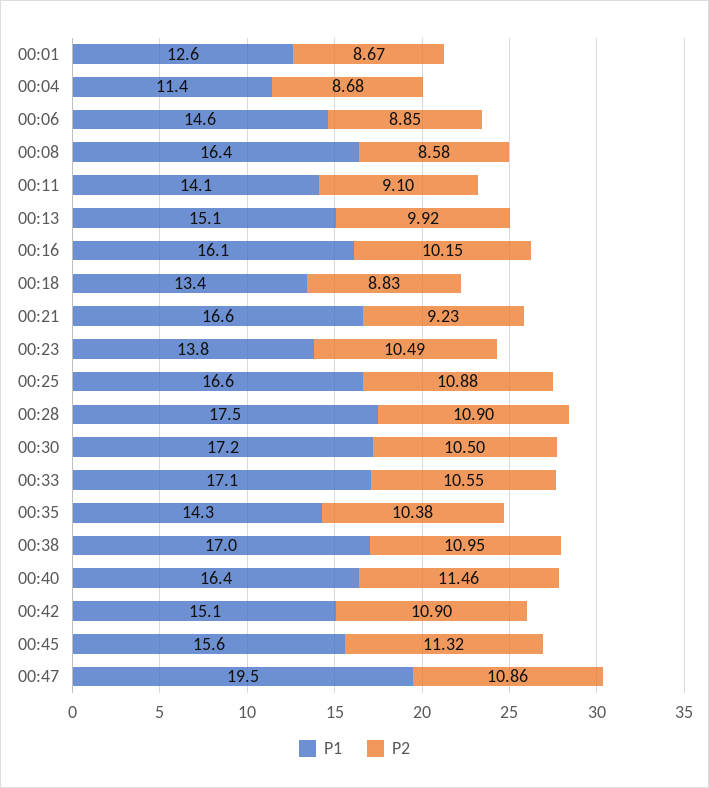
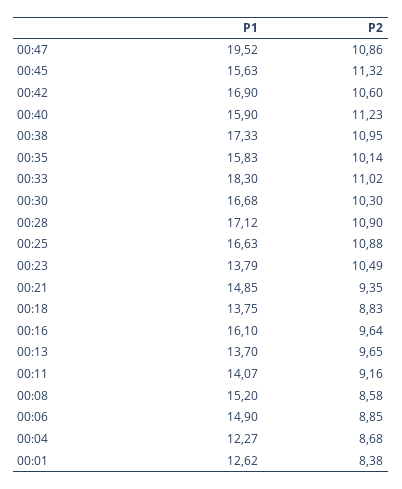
  {
    "P1": {
      "00:01": 12.62,
-     "00:04": 11.4,
+     "00:04": 12.27,
-     "00:06": 14.6,
+     "00:06": 14.9,
-     "00:08": 16.4,
+     "00:08": 15.2,
      "00:11": 14.07,
-     "00:13": 15.1,
+     "00:13": 13.7,
      "00:16": 16.1,
-     "00:18": 13.4,
+     "00:18": 13.75,
-     "00:21": 16.6,
+     "00:21": 14.85,
      "00:23": 13.79,
      "00:25": 16.63,
-     "00:28": 17.5,
+     "00:28": 17.12,
-     "00:30": 17.2,
+     "00:30": 16.68,
-     "00:33": 17.1,
+     "00:33": 18.3,
-     "00:35": 14.3,
+     "00:35": 15.83,
-     "00:38": 17,
+     "00:38": 17.33,
-     "00:40": 16.4,
+     "00:40": 15.9,
-     "00:42": 15.1,
+     "00:42": 16.9,
      "00:45": 15.63,
      "00:47": 19.52
    },
    "P2": {
-     "00:01": 8.67,
+     "00:01": 8.38,
      "00:04": 8.68,
      "00:06": 8.85,
      "00:08": 8.58,
-     "00:11": 9.1,
+     "00:11": 9.16,
-     "00:13": 9.92,
+     "00:13": 9.65,
-     "00:16": 10.15,
+     "00:16": 9.64,
      "00:18": 8.83,
-     "00:21": 9.23,
+     "00:21": 9.35,
      "00:23": 10.49,
      "00:25": 10.88,
      "00:28": 10.9,
-     "00:30": 10.5,
+     "00:30": 10.3,
-     "00:33": 10.55,
+     "00:33": 11.02,
-     "00:35": 10.38,
+     "00:35": 10.14,
      "00:38": 10.95,
-     "00:40": 11.46,
+     "00:40": 11.23,
-     "00:42": 10.9,
+     "00:42": 10.6,
      "00:45": 11.32,
      "00:47": 10.86
    }
  }

